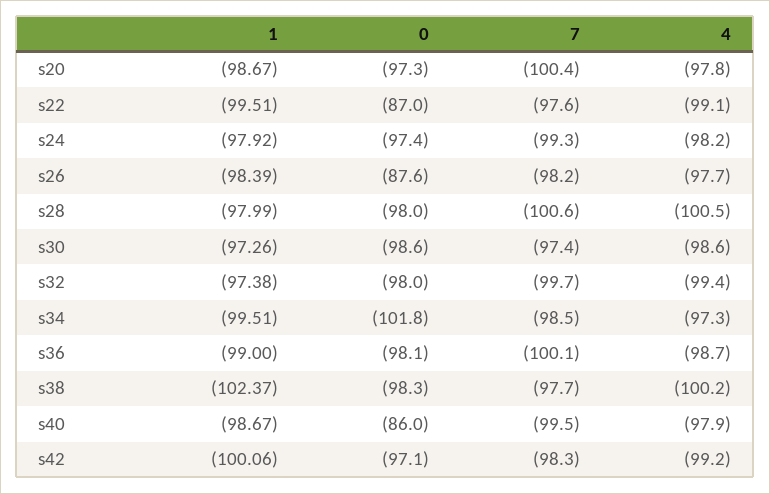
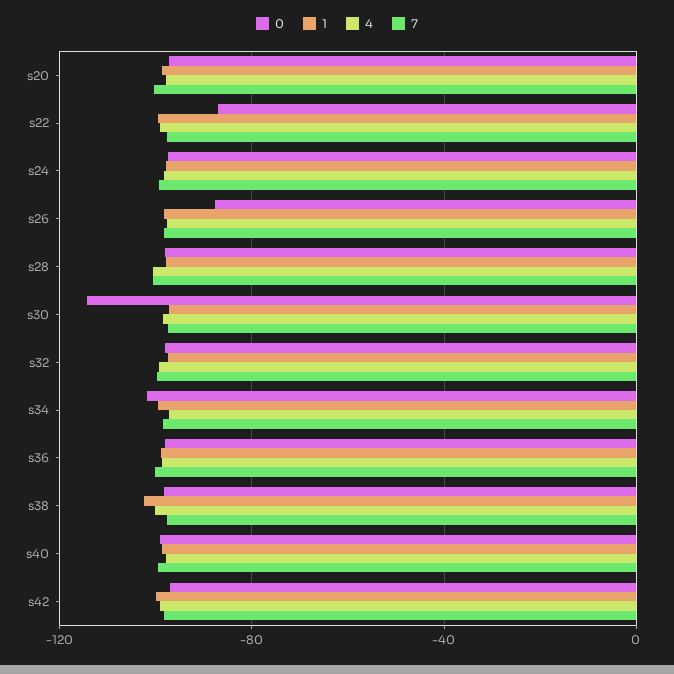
  {
    "1": {
      "s20": -98.67,
      "s22": -99.51,
      "s24": -97.92,
      "s26": -98.39,
      "s28": -97.99,
      "s30": -97.26,
      "s32": -97.38,
      "s34": -99.51,
      "s36": -99,
      "s38": -102.37,
      "s40": -98.67,
      "s42": -100.06
    },
    "0": {
      "s20": -97.3,
      "s22": -87,
      "s24": -97.4,
      "s26": -87.6,
      "s28": -98,
-     "s30": -98.6,
+     "s30": -115,
      "s32": -98,
      "s34": -101.8,
      "s36": -98.1,
      "s38": -98.3,
-     "s40": -86,
+     "s40": -100,
      "s42": -97.1
    },
    "7": {
      "s20": -100.4,
      "s22": -97.6,
      "s24": -99.3,
      "s26": -98.2,
      "s28": -100.6,
      "s30": -97.4,
      "s32": -99.7,
      "s34": -98.5,
      "s36": -100.1,
      "s38": -97.7,
      "s40": -99.5,
      "s42": -98.3
    },
    "4": {
      "s20": -97.8,
      "s22": -99.1,
      "s24": -98.2,
      "s26": -97.7,
      "s28": -100.5,
      "s30": -98.6,
      "s32": -99.4,
      "s34": -97.3,
      "s36": -98.7,
      "s38": -100.2,
      "s40": -97.9,
      "s42": -99.2
    }
  }

